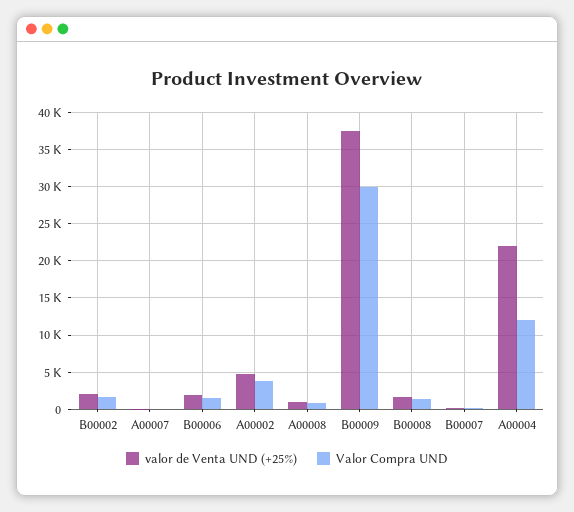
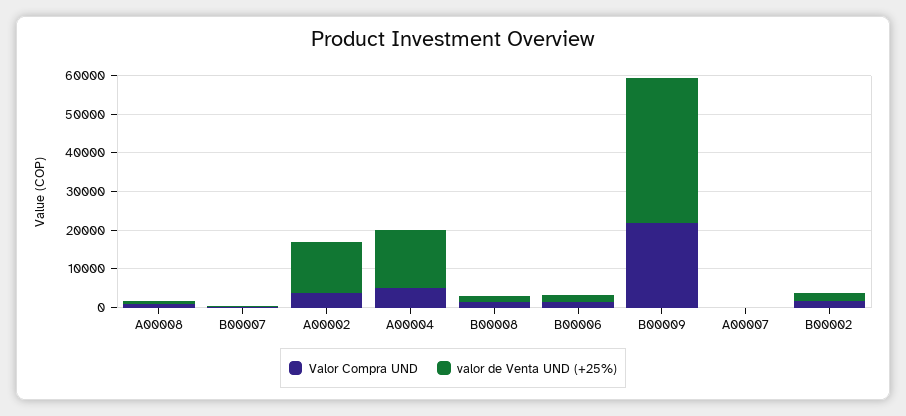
  {
    "valor de Venta UND (+25%)": {
      "B00002": 2000,
      "A00007": 0,
      "B00006": 2000,
-     "A00002": 5000,
+     "A00002": 12500,
      "A00008": 1000,
      "B00009": 38000,
      "B00008": 2000,
      "B00007": 0,
-     "A00004": 22000
+     "A00004": 15000
    },
    "Valor Compra UND": {
      "B00002": 2000,
      "A00007": 0,
      "B00006": 2000,
      "A00002": 4000,
      "A00008": 1000,
-     "B00009": 30000,
+     "B00009": 22500,
      "B00008": 1000,
      "B00007": 0,
-     "A00004": 12000
+     "A00004": 5000
    }
  }

